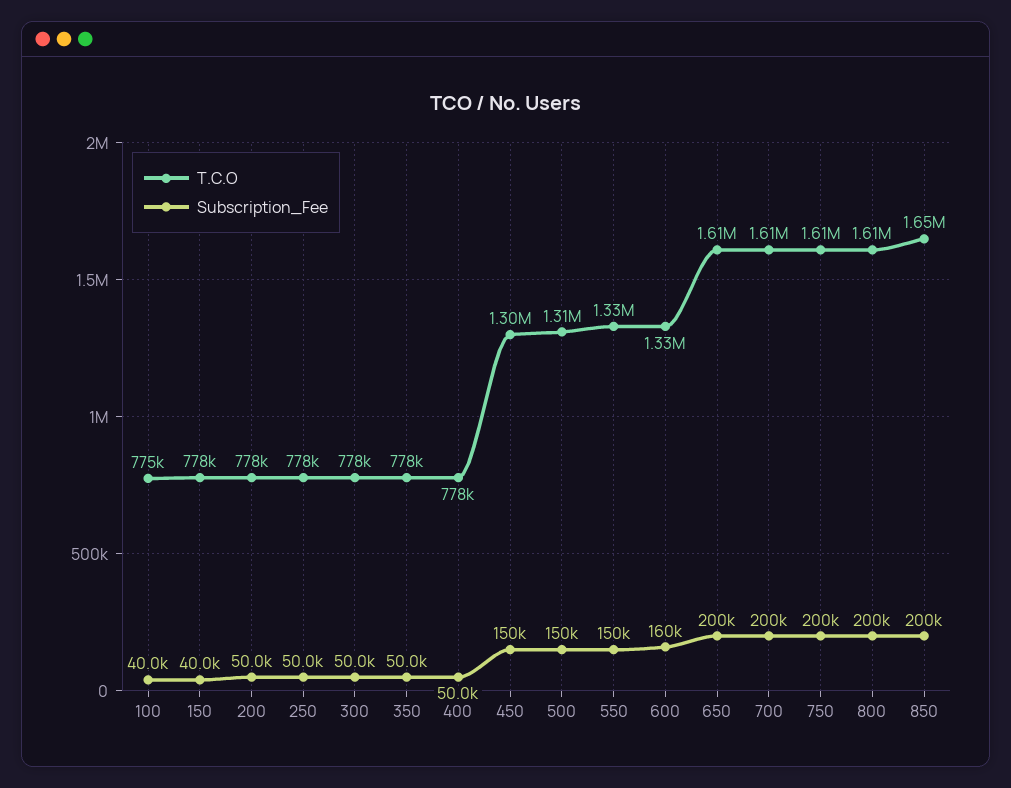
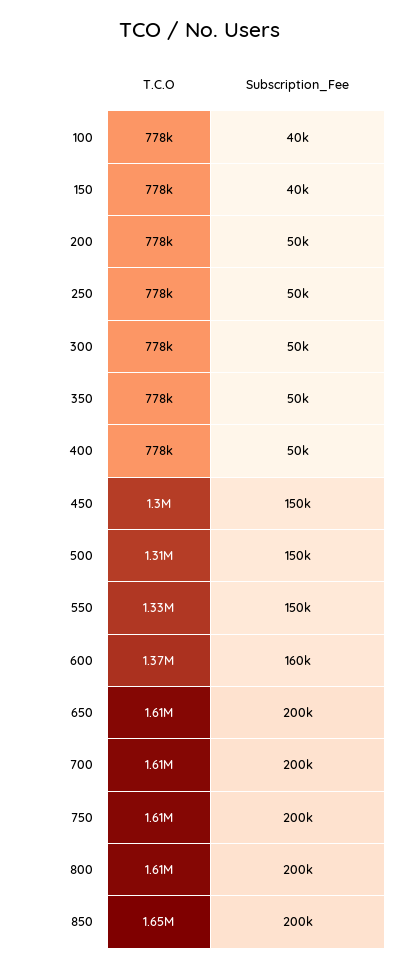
  {
    "T.C.O": {
-     "100": 775000,
+     "100": 778000,
      "150": 778000,
      "200": 778000,
      "250": 778000,
      "300": 778000,
      "350": 778000,
      "400": 778000,
      "450": 1300000,
      "500": 1310000,
      "550": 1330000,
-     "600": 1330000,
+     "600": 1370000,
      "650": 1610000,
      "700": 1610000,
      "750": 1610000,
      "800": 1610000,
      "850": 1650000
    },
    "Subscription_Fee": {
      "100": 40000,
      "150": 40000,
      "200": 50000,
      "250": 50000,
      "300": 50000,
      "350": 50000,
      "400": 50000,
      "450": 150000,
      "500": 150000,
      "550": 150000,
      "600": 160000,
      "650": 200000,
      "700": 200000,
      "750": 200000,
      "800": 200000,
      "850": 200000
    }
  }

